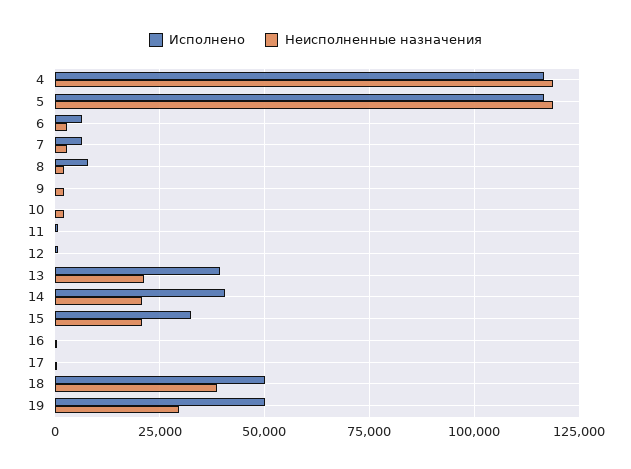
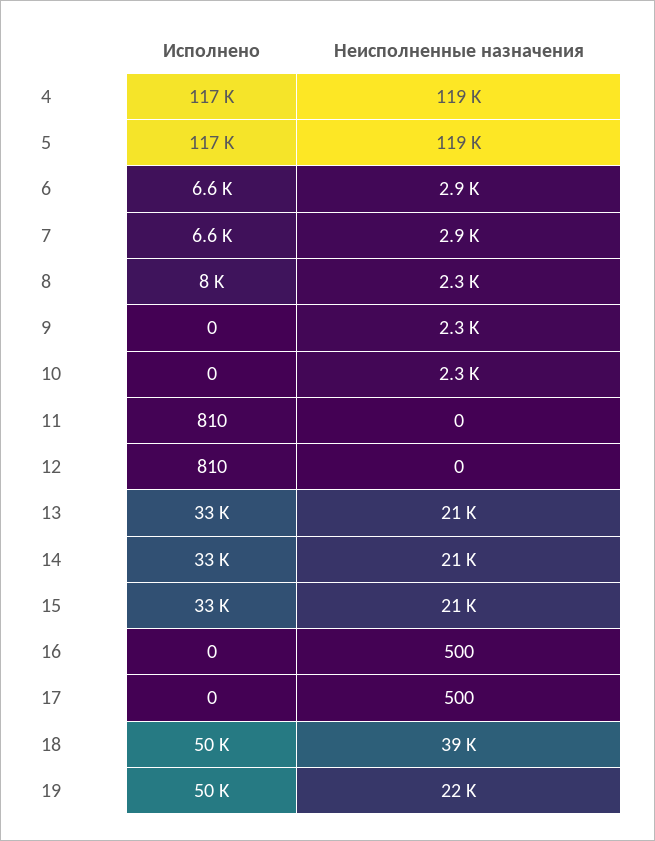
  {
    "Исполнено": {
      "4": 117000,
      "5": 117000,
      "6": 6600,
      "7": 6600,
      "8": 8000,
      "9": 0,
      "10": 0,
      "11": 810,
      "12": 810,
-     "13": 40000,
+     "13": 33000,
-     "14": 40000,
+     "14": 33000,
      "15": 33000,
      "16": 0,
      "17": 0,
      "18": 50000,
      "19": 50000
    },
    "Неисполненные назначения": {
      "4": 119000,
      "5": 119000,
      "6": 2900,
      "7": 2900,
      "8": 2300,
      "9": 2300,
      "10": 2300,
      "11": 0,
      "12": 0,
      "13": 21000,
      "14": 21000,
      "15": 21000,
      "16": 500,
      "17": 500,
      "18": 39000,
-     "19": 30000
+     "19": 22000
    }
  }

